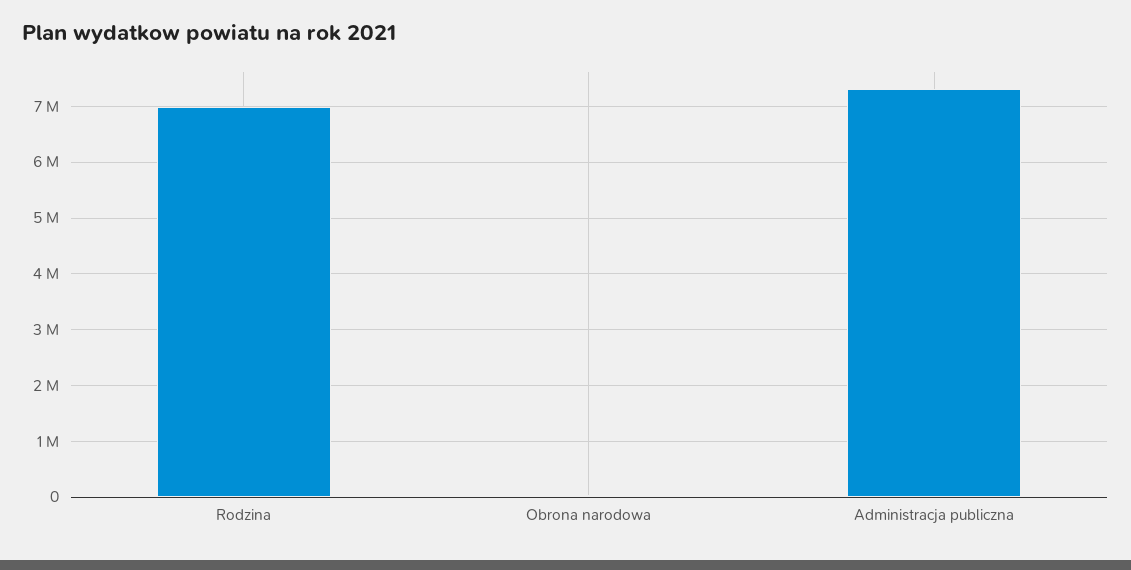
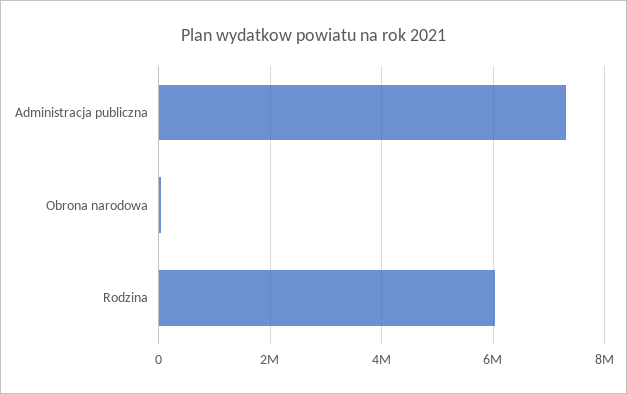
  {
-   "Rodzina": 7000000,
+   "Rodzina": 6000000,
    "Obrona narodowa": 0,
    "Administracja publiczna": 7400000
  }

